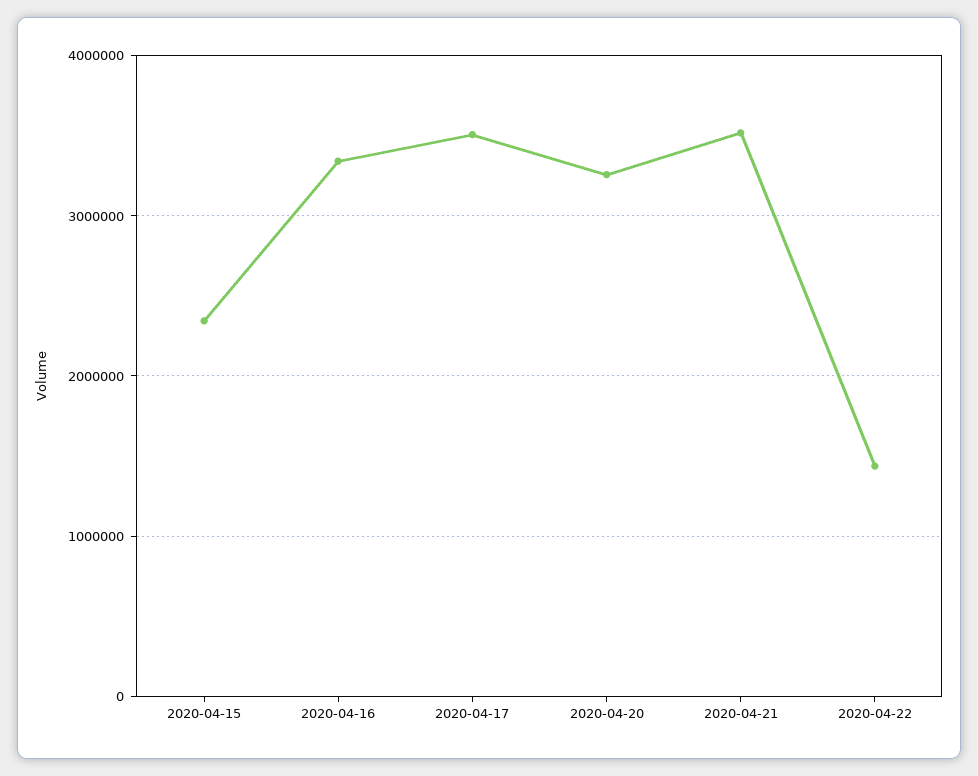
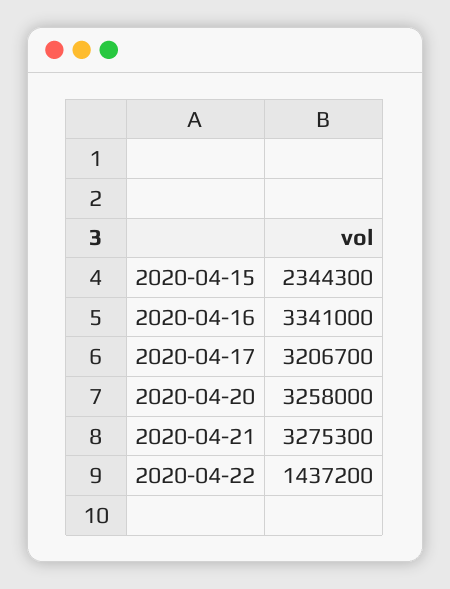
  {
    "2020-04-15": 2344300,
    "2020-04-16": 3341000,
-   "2020-04-17": 3500000,
+   "2020-04-17": 3206700,
    "2020-04-20": 3258000,
-   "2020-04-21": 3500000,
+   "2020-04-21": 3275300,
    "2020-04-22": 1437200
  }

